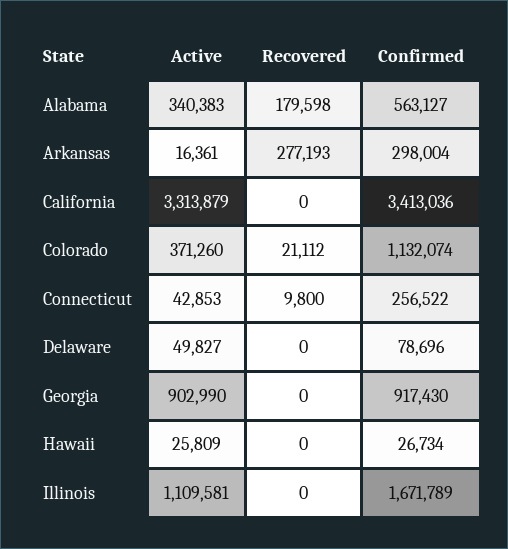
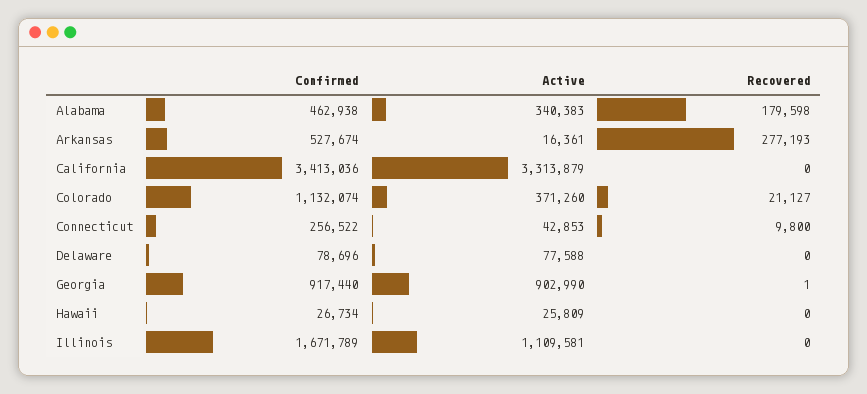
  {
    "Active": {
      "Alabama": 340383,
      "Arkansas": 16361,
      "California": 3313879,
      "Colorado": 371260,
      "Connecticut": 42853,
-     "Delaware": 49827,
+     "Delaware": 77588,
      "Georgia": 902990,
      "Hawaii": 25809,
      "Illinois": 1109581
    },
    "Recovered": {
      "Alabama": 179598,
      "Arkansas": 277193,
      "California": 0,
-     "Colorado": 21112,
+     "Colorado": 21127,
      "Connecticut": 9800,
      "Delaware": 0,
-     "Georgia": 0,
+     "Georgia": 1,
      "Hawaii": 0,
      "Illinois": 0
    },
    "Confirmed": {
-     "Alabama": 563127,
+     "Alabama": 462938,
-     "Arkansas": 298004,
+     "Arkansas": 527674,
      "California": 3413036,
      "Colorado": 1132074,
      "Connecticut": 256522,
      "Delaware": 78696,
-     "Georgia": 917430,
+     "Georgia": 917440,
      "Hawaii": 26734,
      "Illinois": 1671789
    }
  }

